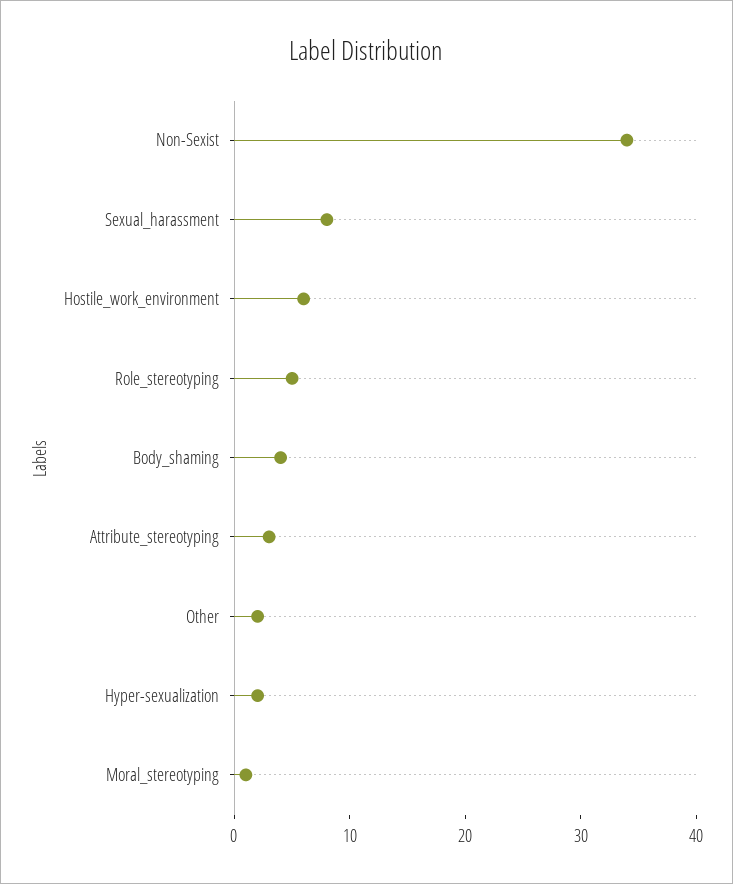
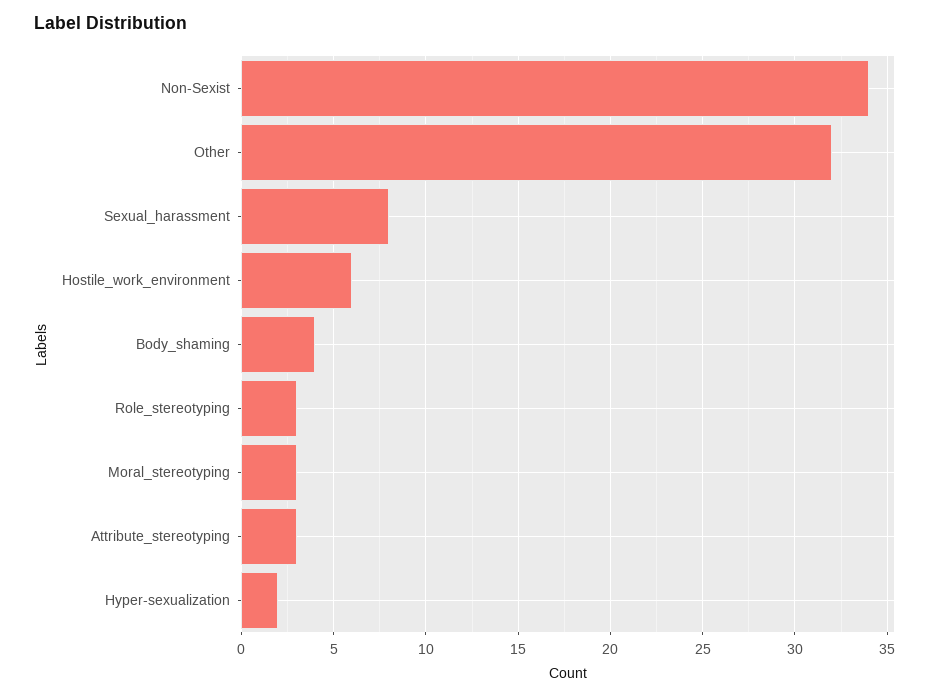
  {
    "Non-Sexist": 34,
    "Sexual_harassment": 8,
    "Hostile_work_environment": 6,
-   "Role_stereotyping": 5,
+   "Role_stereotyping": 3,
    "Body_shaming": 4,
    "Attribute_stereotyping": 3,
-   "Other": 2,
+   "Other": 32,
    "Hyper-sexualization": 2,
-   "Moral_stereotyping": 1
+   "Moral_stereotyping": 3
  }

